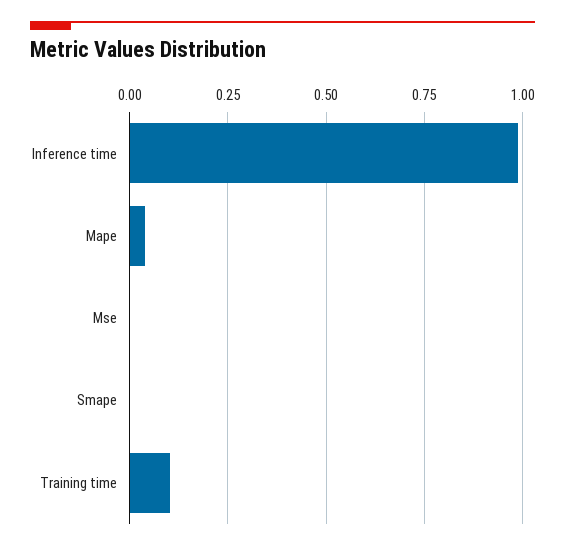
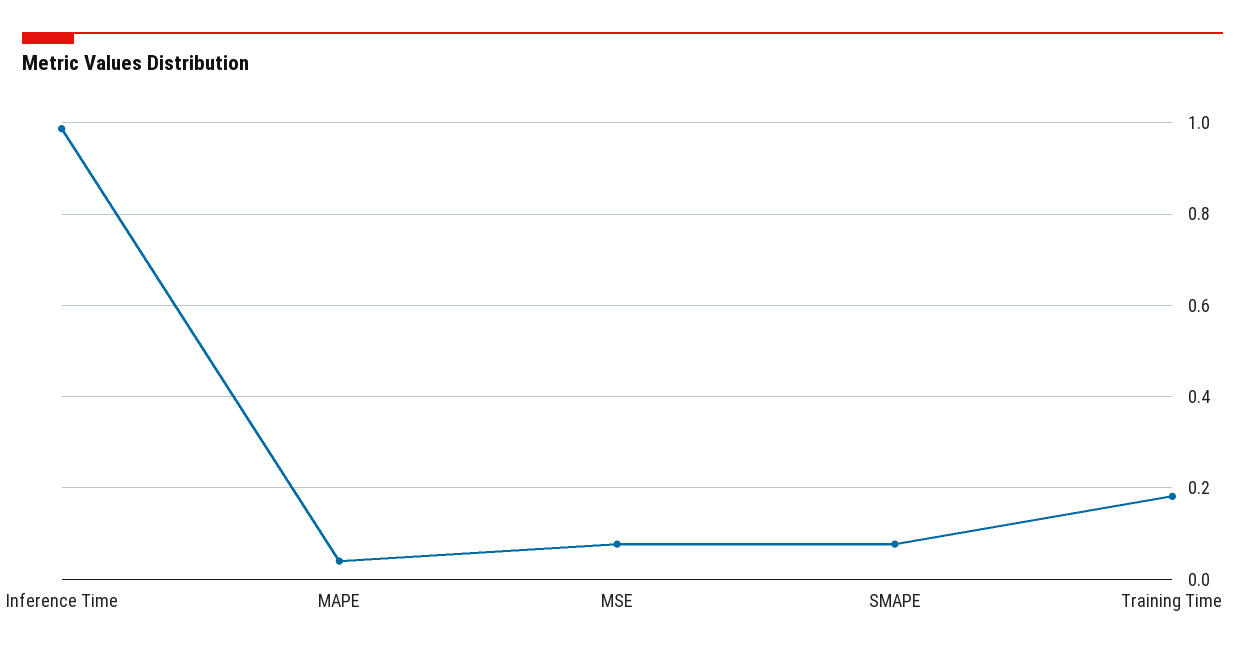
  {
    "Inference time": 0.98,
    "Mape": 0.04,
-   "Mse": 0,
+   "Mse": 0.08,
-   "Smape": 0,
+   "Smape": 0.08,
-   "Training time": 0.1
+   "Training time": 0.18
  }

